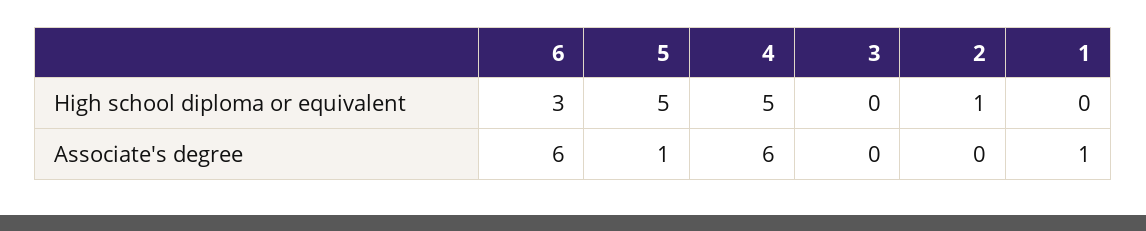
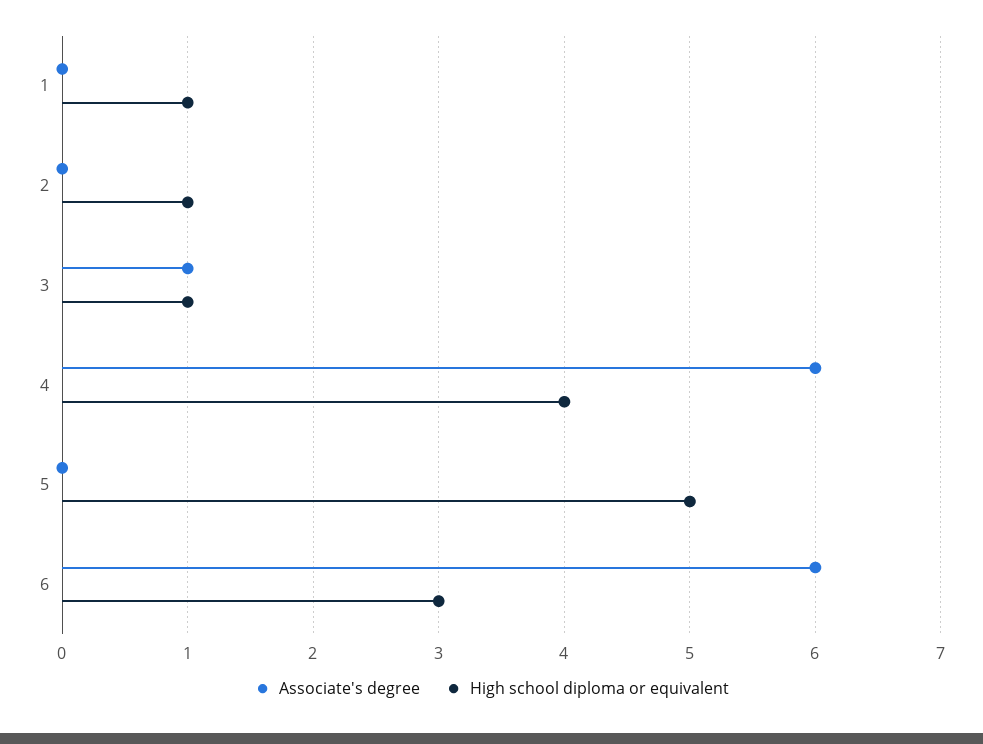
  {
    "High school diploma or equivalent": {
      "6": 3,
      "5": 5,
-     "4": 5,
+     "4": 4,
-     "3": 0,
+     "3": 1,
      "2": 1,
-     "1": 0
+     "1": 1
    },
    "Associate's degree": {
      "6": 6,
-     "5": 1,
+     "5": 0,
      "4": 6,
-     "3": 0,
+     "3": 1,
      "2": 0,
-     "1": 1
+     "1": 0
    }
  }

